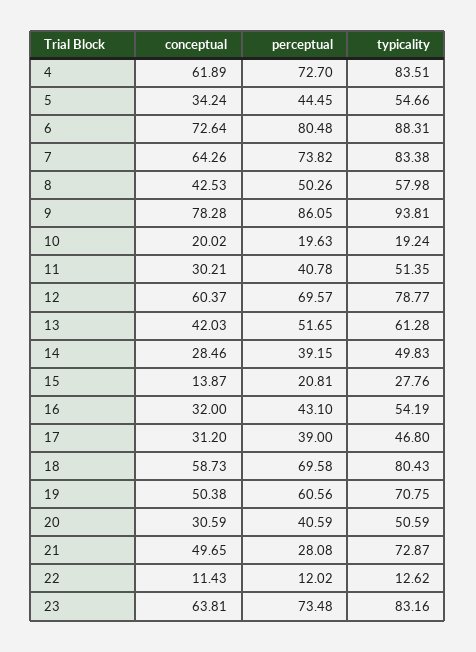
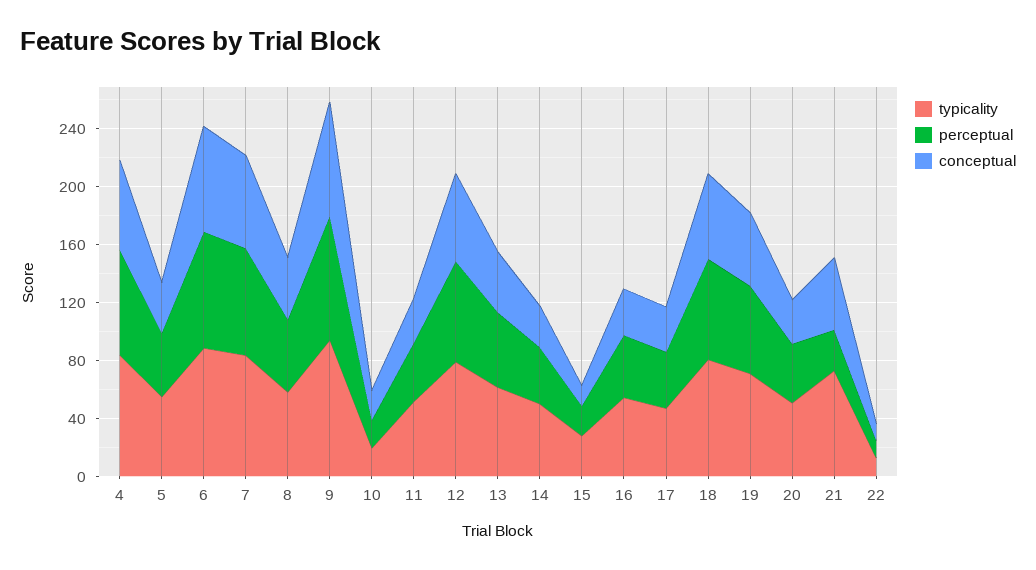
  {
    "conceptual": {
      "4": 61.89,
      "5": 34.24,
      "6": 72.64,
      "7": 64.26,
      "8": 42.53,
      "9": 78.28,
      "10": 20.02,
      "11": 30.21,
      "12": 60.37,
      "13": 42.03,
      "14": 28.46,
      "15": 13.87,
      "16": 32,
      "17": 31.2,
      "18": 58.73,
      "19": 50.38,
      "20": 30.59,
      "21": 49.65,
-     "22": 11.43,
+     "22": 11.43
-     "23": 63.81
    },
    "perceptual": {
      "4": 72.7,
      "5": 44.45,
      "6": 80.48,
      "7": 73.82,
      "8": 50.26,
      "9": 86.05,
      "10": 19.63,
      "11": 40.78,
      "12": 69.57,
      "13": 51.65,
      "14": 39.15,
      "15": 20.81,
      "16": 43.1,
      "17": 39,
      "18": 69.58,
      "19": 60.56,
      "20": 40.59,
      "21": 28.08,
-     "22": 12.02,
+     "22": 12.02
-     "23": 73.48
    },
    "typicality": {
      "4": 83.51,
      "5": 54.66,
      "6": 88.31,
      "7": 83.38,
      "8": 57.98,
      "9": 93.81,
      "10": 19.24,
      "11": 51.35,
      "12": 78.77,
      "13": 61.28,
      "14": 49.83,
      "15": 27.76,
      "16": 54.19,
      "17": 46.8,
      "18": 80.43,
      "19": 70.75,
      "20": 50.59,
      "21": 72.87,
-     "22": 12.62,
+     "22": 12.62
-     "23": 83.16
    }
  }

